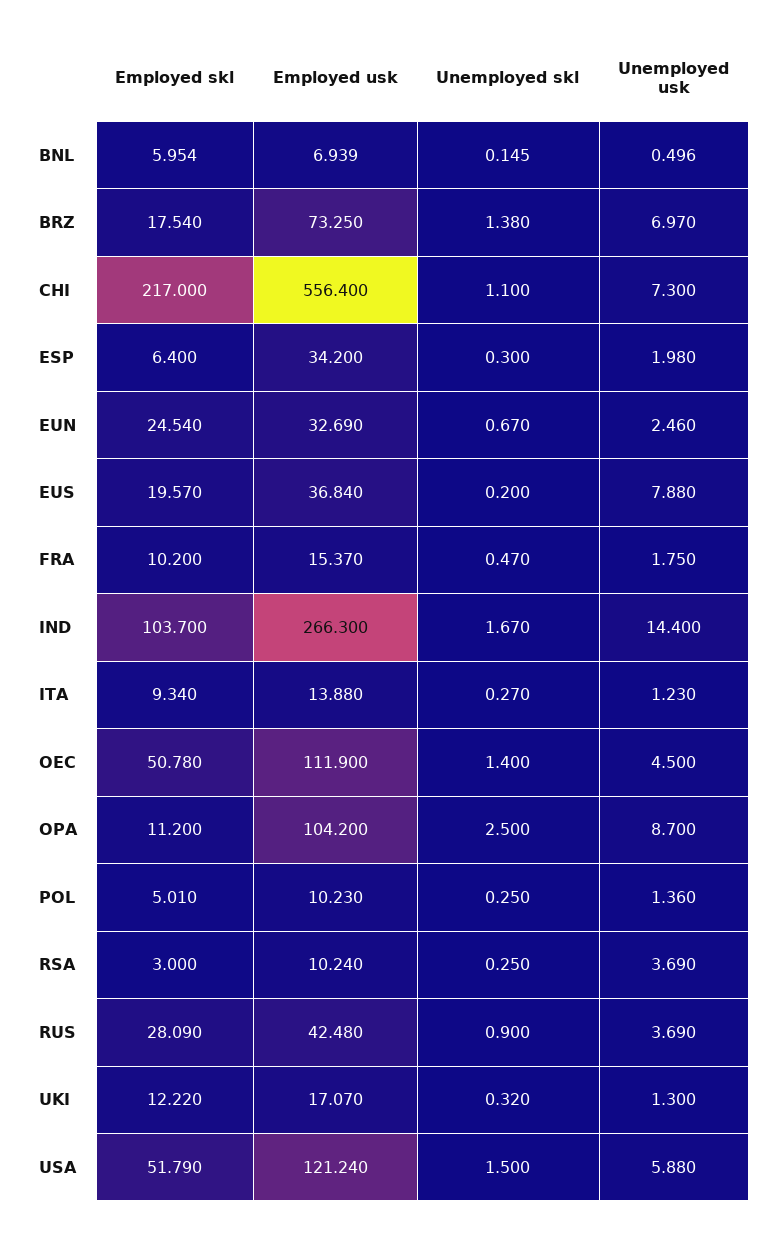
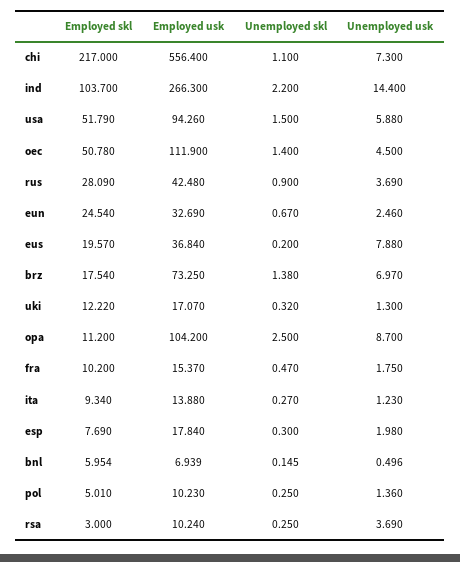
  {
    "Employed skl": {
      "BNL": 5.954,
      "BRZ": 17.54,
      "CHI": 217,
-     "ESP": 6.4,
+     "ESP": 7.69,
      "EUN": 24.54,
      "EUS": 19.57,
      "FRA": 10.2,
      "IND": 103.7,
      "ITA": 9.34,
      "OEC": 50.78,
      "OPA": 11.2,
      "POL": 5.01,
      "RSA": 3,
      "RUS": 28.09,
      "UKI": 12.22,
      "USA": 51.79
    },
    "Employed usk": {
      "BNL": 6.939,
      "BRZ": 73.25,
      "CHI": 556.4,
-     "ESP": 34.2,
+     "ESP": 17.84,
      "EUN": 32.69,
      "EUS": 36.84,
      "FRA": 15.37,
      "IND": 266.3,
      "ITA": 13.88,
      "OEC": 111.9,
      "OPA": 104.2,
      "POL": 10.23,
      "RSA": 10.24,
      "RUS": 42.48,
      "UKI": 17.07,
-     "USA": 121.24
+     "USA": 94.26
    },
    "Unemployed skl": {
      "BNL": 0.145,
      "BRZ": 1.38,
      "CHI": 1.1,
      "ESP": 0.3,
      "EUN": 0.67,
      "EUS": 0.2,
      "FRA": 0.47,
-     "IND": 1.67,
+     "IND": 2.2,
      "ITA": 0.27,
      "OEC": 1.4,
      "OPA": 2.5,
      "POL": 0.25,
      "RSA": 0.25,
      "RUS": 0.9,
      "UKI": 0.32,
      "USA": 1.5
    },
    "Unemployed usk": {
      "BNL": 0.496,
      "BRZ": 6.97,
      "CHI": 7.3,
      "ESP": 1.98,
      "EUN": 2.46,
      "EUS": 7.88,
      "FRA": 1.75,
      "IND": 14.4,
      "ITA": 1.23,
      "OEC": 4.5,
      "OPA": 8.7,
      "POL": 1.36,
      "RSA": 3.69,
      "RUS": 3.69,
      "UKI": 1.3,
      "USA": 5.88
    }
  }

